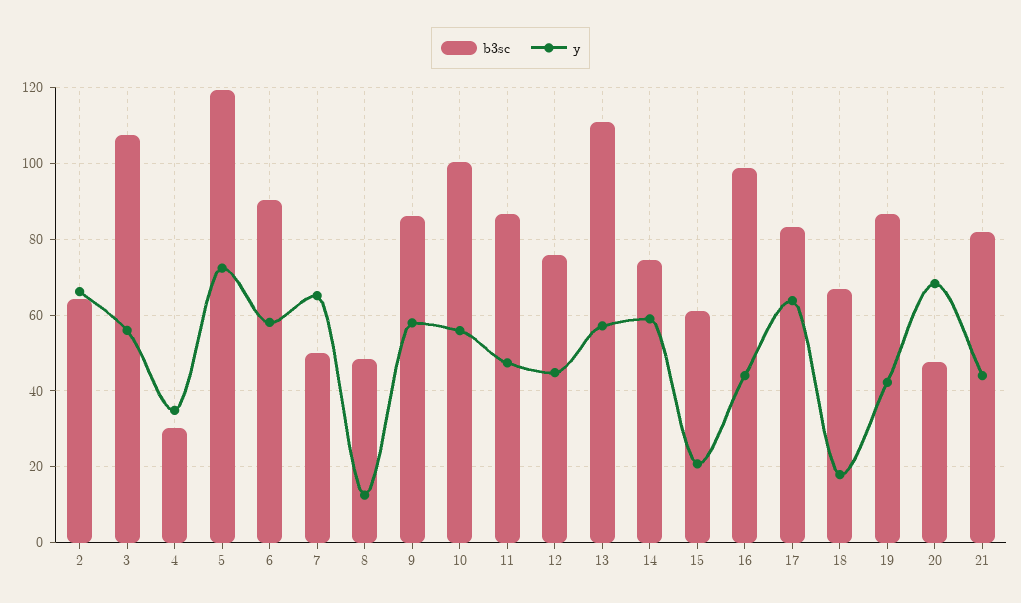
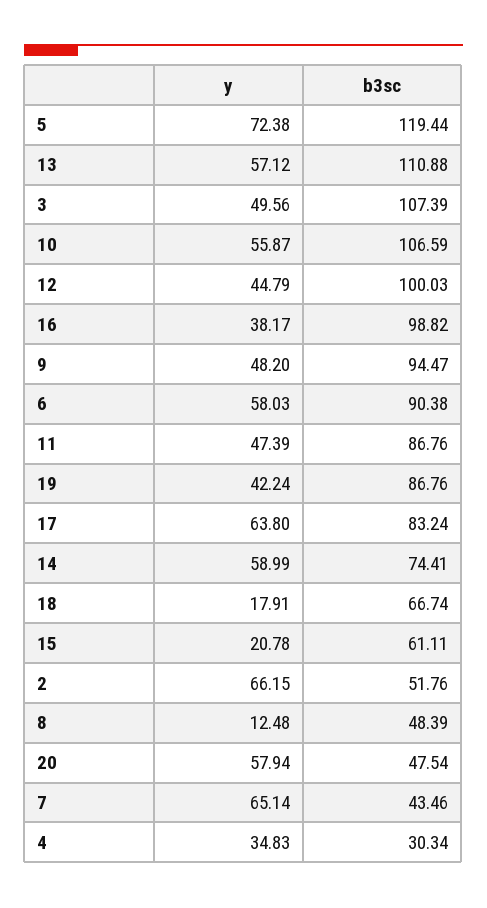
  {
    "b3sc": {
-     "2": 64,
+     "2": 51.76,
      "3": 107.39,
      "4": 30.34,
      "5": 119.44,
      "6": 90.38,
-     "7": 50,
+     "7": 43.46,
      "8": 48.39,
-     "9": 86,
+     "9": 94.47,
-     "10": 100,
+     "10": 106.59,
      "11": 86.76,
-     "12": 76,
+     "12": 100.03,
      "13": 110.88,
      "14": 74.41,
      "15": 61.11,
      "16": 98.82,
      "17": 83.24,
      "18": 66.74,
      "19": 86.76,
-     "20": 47.54,
+     "20": 47.54
-     "21": 82
    },
    "y": {
      "2": 66.15,
-     "3": 56,
+     "3": 49.56,
      "4": 34.83,
      "5": 72.38,
      "6": 58.03,
      "7": 65.14,
      "8": 12.48,
-     "9": 58,
+     "9": 48.2,
      "10": 55.87,
      "11": 47.39,
      "12": 44.79,
      "13": 57.12,
      "14": 58.99,
      "15": 20.78,
-     "16": 44,
+     "16": 38.17,
      "17": 63.8,
      "18": 17.91,
      "19": 42.24,
-     "20": 68,
+     "20": 57.94
-     "21": 44
    }
  }

